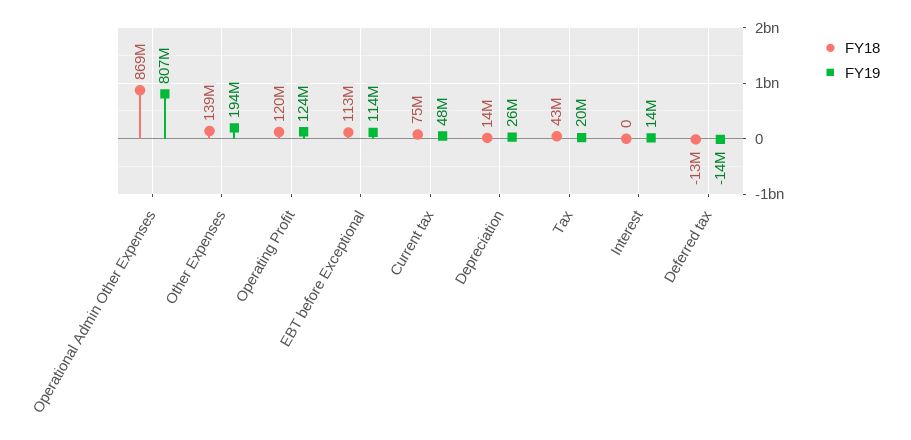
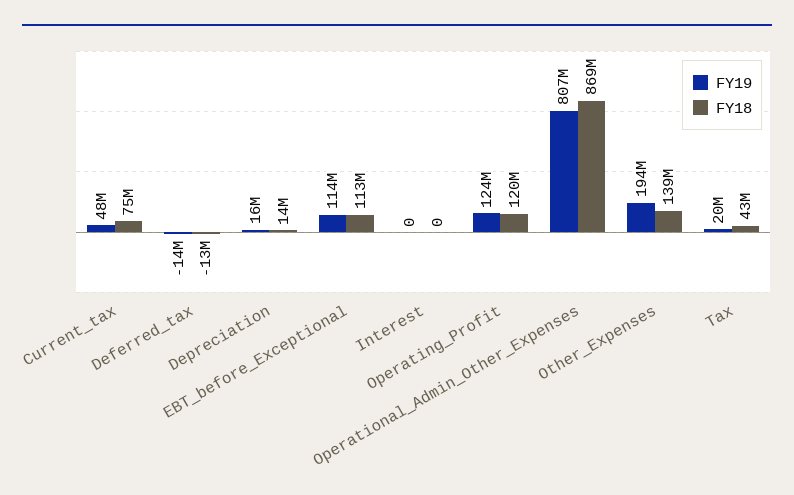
  {
    "FY18": {
      "Operational Admin Other Expenses": 869000000,
      "Other Expenses": 139000000,
      "Operating Profit": 120000000,
      "EBT before Exceptional": 113000000,
      "Current tax": 75000000,
      "Depreciation": 14000000,
      "Tax": 43000000,
      "Interest": 0,
      "Deferred tax": -13000000
    },
    "FY19": {
      "Operational Admin Other Expenses": 807000000,
      "Other Expenses": 194000000,
      "Operating Profit": 124000000,
      "EBT before Exceptional": 114000000,
      "Current tax": 48000000,
-     "Depreciation": 26000000,
+     "Depreciation": 16000000,
      "Tax": 20000000,
-     "Interest": 14000000,
+     "Interest": 0,
      "Deferred tax": -14000000
    }
  }

